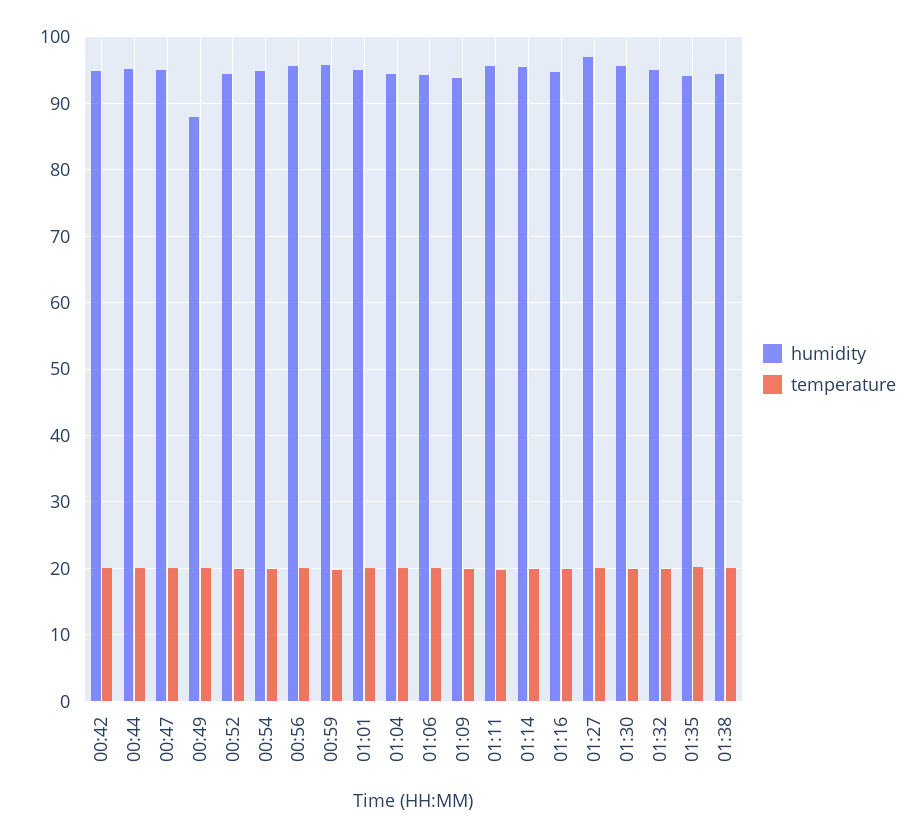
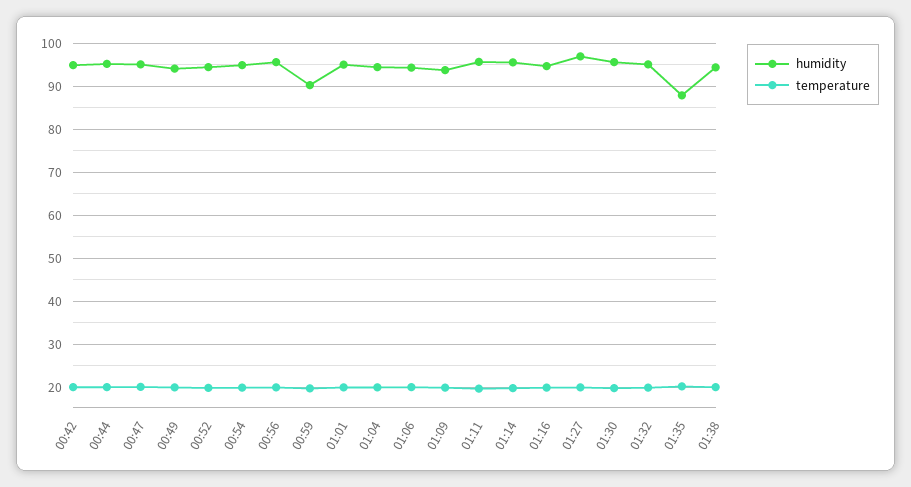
  {
    "humidity": {
      "00:42": 95,
      "00:44": 95,
      "00:47": 95,
-     "00:49": 88,
+     "00:49": 94,
      "00:52": 94,
      "00:54": 95,
      "00:56": 96,
-     "00:59": 96,
+     "00:59": 90,
      "01:01": 95,
      "01:04": 94,
      "01:06": 94,
      "01:09": 94,
      "01:11": 96,
      "01:14": 96,
      "01:16": 95,
      "01:27": 97,
      "01:30": 96,
      "01:32": 95,
-     "01:35": 94,
+     "01:35": 88,
      "01:38": 94
    },
    "temperature": {
      "00:42": 20,
      "00:44": 20,
      "00:47": 20,
      "00:49": 20,
      "00:52": 20,
      "00:54": 20,
      "00:56": 20,
      "00:59": 20,
      "01:01": 20,
      "01:04": 20,
      "01:06": 20,
      "01:09": 20,
      "01:11": 20,
      "01:14": 20,
      "01:16": 20,
      "01:27": 20,
      "01:30": 20,
      "01:32": 20,
      "01:35": 20,
      "01:38": 20
    }
  }

